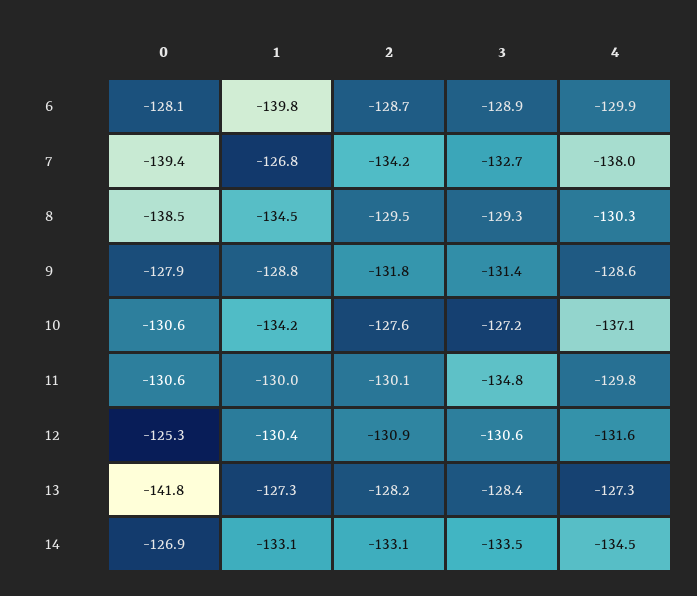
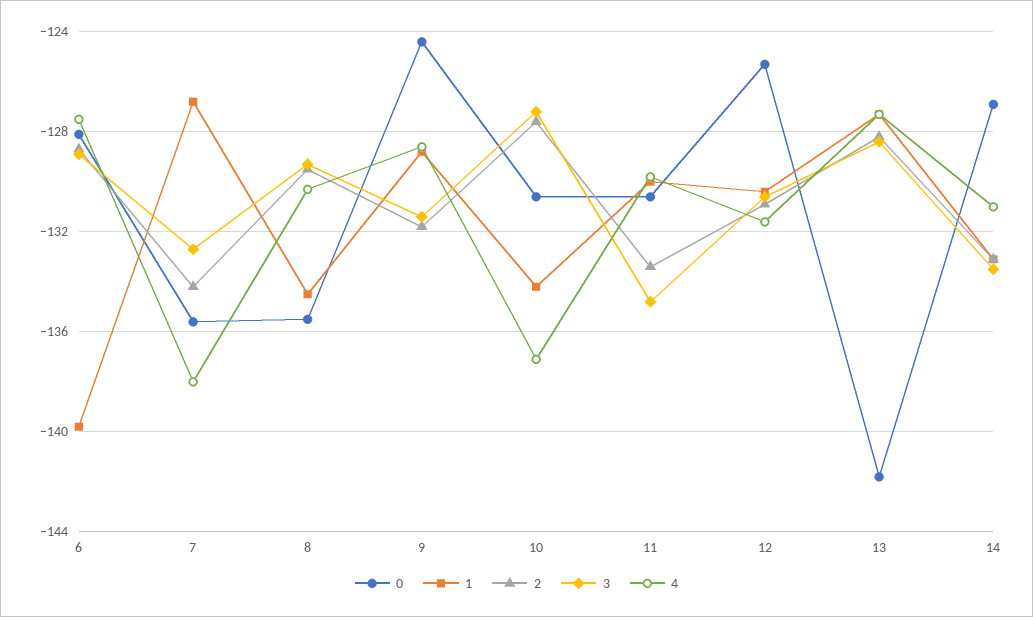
  {
    "0": {
      "6": -128.1,
-     "7": -139.4,
+     "7": -135.5,
-     "8": -138.5,
+     "8": -135.5,
-     "9": -127.9,
+     "9": -124.5,
      "10": -130.6,
      "11": -130.6,
      "12": -125.3,
      "13": -141.8,
      "14": -126.9
    },
    "1": {
      "6": -139.8,
      "7": -126.8,
      "8": -134.5,
      "9": -128.8,
      "10": -134.2,
      "11": -130,
      "12": -130.4,
      "13": -127.3,
      "14": -133.1
    },
    "2": {
      "6": -128.7,
      "7": -134.2,
      "8": -129.5,
      "9": -131.8,
      "10": -127.6,
-     "11": -130.1,
+     "11": -133.5,
      "12": -130.9,
      "13": -128.2,
      "14": -133.1
    },
    "3": {
      "6": -128.9,
      "7": -132.7,
      "8": -129.3,
      "9": -131.4,
      "10": -127.2,
      "11": -134.8,
      "12": -130.6,
      "13": -128.4,
      "14": -133.5
    },
    "4": {
-     "6": -129.9,
+     "6": -127.5,
      "7": -138,
      "8": -130.3,
      "9": -128.6,
      "10": -137.1,
      "11": -129.8,
      "12": -131.6,
      "13": -127.3,
-     "14": -134.5
+     "14": -131
    }
  }

